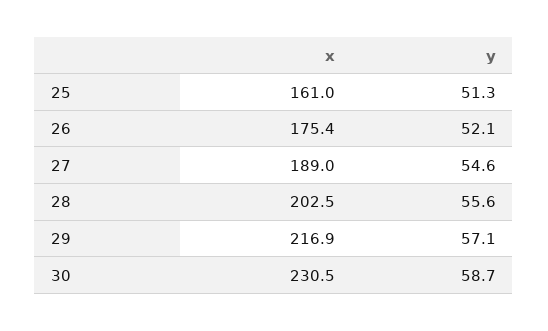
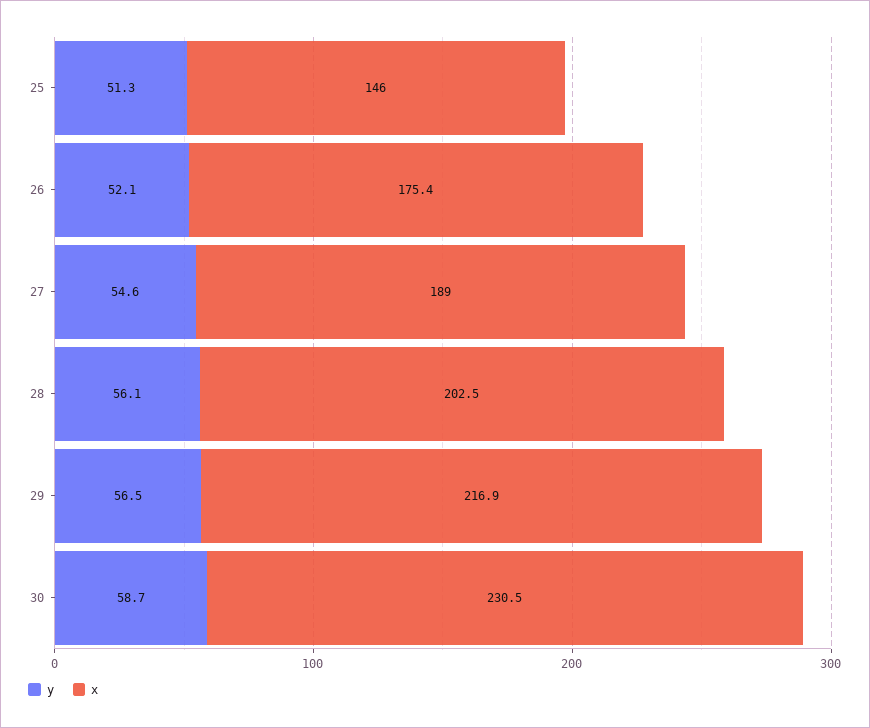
  {
    "x": {
-     "25": 161,
+     "25": 146,
      "26": 175.4,
      "27": 189,
      "28": 202.5,
      "29": 216.9,
      "30": 230.5
    },
    "y": {
      "25": 51.3,
      "26": 52.1,
      "27": 54.6,
-     "28": 55.6,
+     "28": 56.1,
-     "29": 57.1,
+     "29": 56.5,
      "30": 58.7
    }
  }

